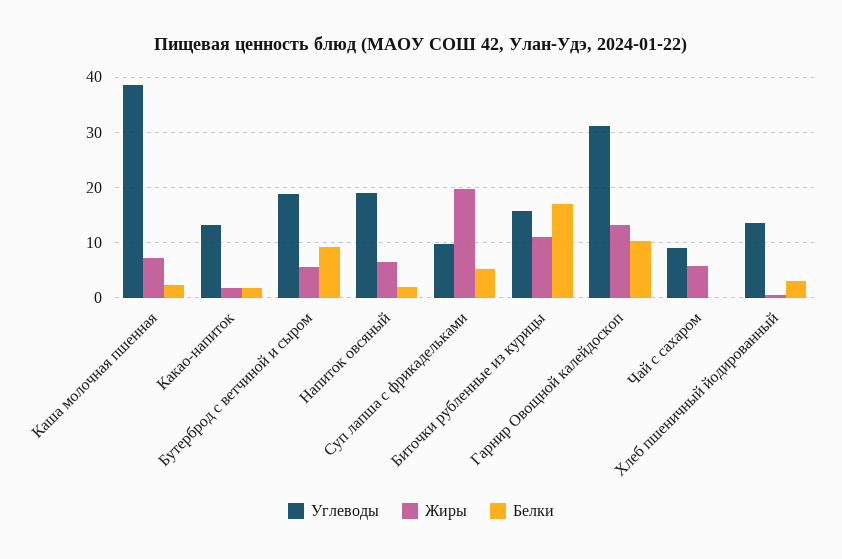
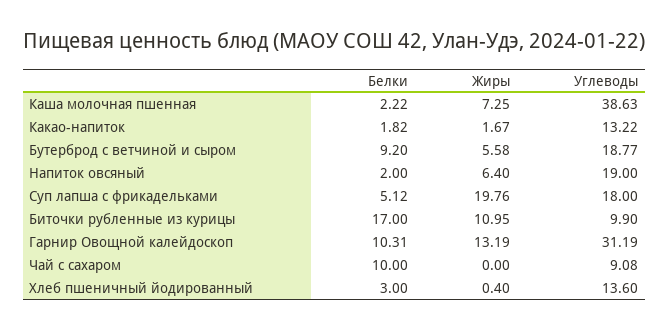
  {
    "Углеводы": {
      "Каша молочная пшенная": 38.63,
      "Какао-напиток": 13.22,
      "Бутерброд с ветчиной и сыром": 18.77,
      "Напиток овсяный": 19,
-     "Суп лапша с фрикадельками": 10,
+     "Суп лапша с фрикадельками": 18,
-     "Биточки рубленные из курицы": 16,
+     "Биточки рубленные из курицы": 9.9,
      "Гарнир Овощной калейдоскоп": 31.19,
      "Чай с сахаром": 9.08,
      "Хлеб пшеничный йодированный": 13.6
    },
    "Жиры": {
      "Каша молочная пшенная": 7.25,
      "Какао-напиток": 1.67,
      "Бутерброд с ветчиной и сыром": 5.58,
      "Напиток овсяный": 6.4,
      "Суп лапша с фрикадельками": 19.76,
      "Биточки рубленные из курицы": 10.95,
      "Гарнир Овощной калейдоскоп": 13.19,
-     "Чай с сахаром": 6,
+     "Чай с сахаром": 0,
      "Хлеб пшеничный йодированный": 0.4
    },
    "Белки": {
      "Каша молочная пшенная": 2.22,
      "Какао-напиток": 1.82,
      "Бутерброд с ветчиной и сыром": 9.2,
      "Напиток овсяный": 2,
      "Суп лапша с фрикадельками": 5.12,
      "Биточки рубленные из курицы": 17,
      "Гарнир Овощной калейдоскоп": 10.31,
-     "Чай с сахаром": 0,
+     "Чай с сахаром": 10,
      "Хлеб пшеничный йодированный": 3
    }
  }

